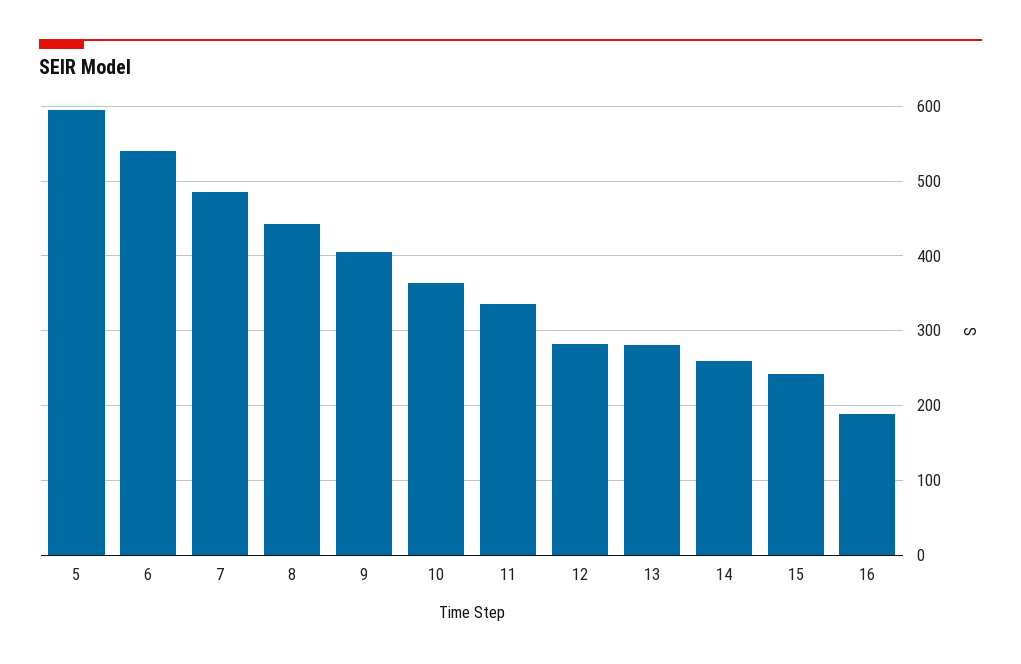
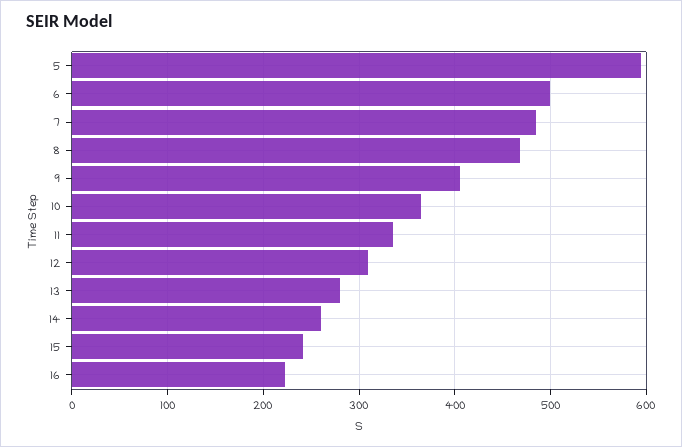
  {
    "5": 590,
-   "6": 540,
+   "6": 500,
    "7": 490,
-   "8": 440,
+   "8": 470,
    "9": 410,
    "10": 360,
    "11": 340,
-   "12": 280,
+   "12": 310,
    "13": 280,
    "14": 260,
    "15": 240,
-   "16": 190
+   "16": 220
  }

